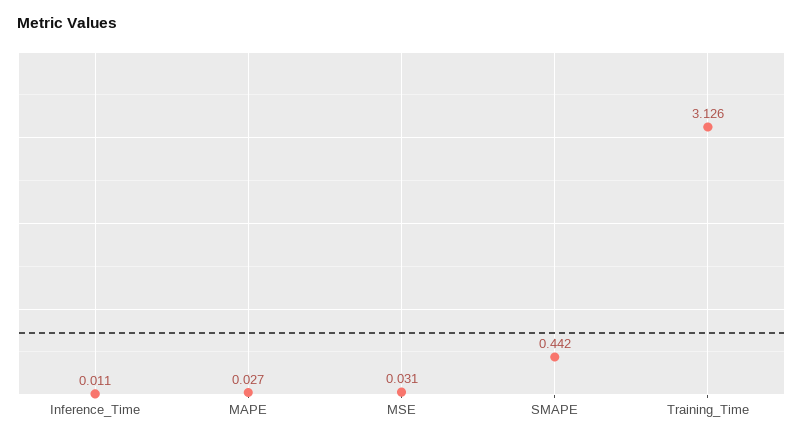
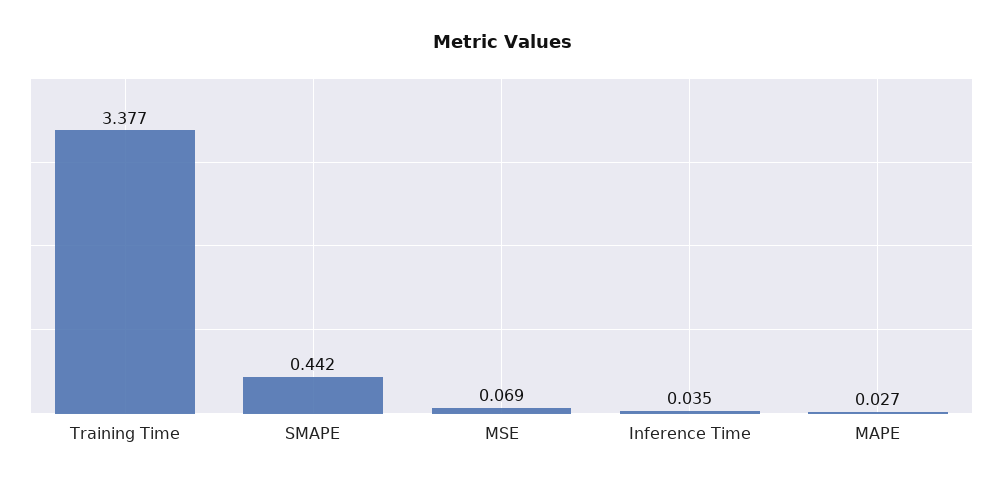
  {
-   "Inference_Time": 0.011,
+   "Inference_Time": 0.035,
    "MAPE": 0.027,
-   "MSE": 0.031,
+   "MSE": 0.069,
    "SMAPE": 0.442,
-   "Training_Time": 3.126
+   "Training_Time": 3.377
  }

